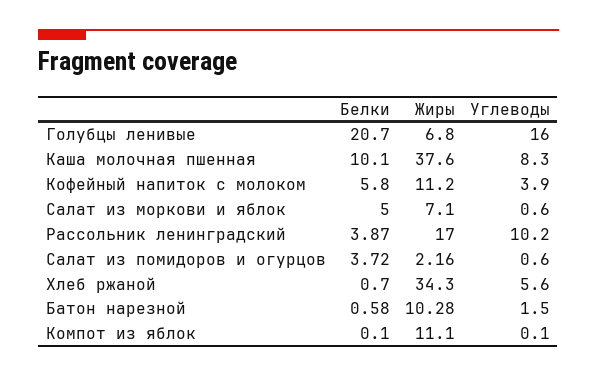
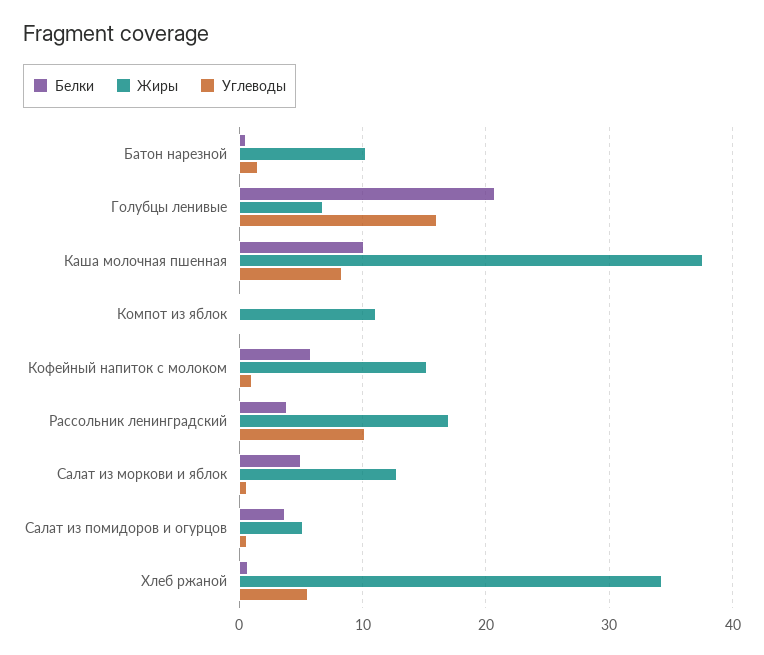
  {
    "Белки": {
      "Голубцы ленивые": 20.7,
      "Каша молочная пшенная": 10.1,
      "Кофейный напиток с молоком": 5.8,
      "Салат из моркови и яблок": 5,
      "Рассольник ленинградский": 3.87,
      "Салат из помидоров и огурцов": 3.72,
      "Хлеб ржаной": 0.7,
      "Батон нарезной": 0.58,
      "Компот из яблок": 0.1
    },
    "Жиры": {
      "Голубцы ленивые": 6.8,
      "Каша молочная пшенная": 37.6,
-     "Кофейный напиток с молоком": 11.2,
+     "Кофейный напиток с молоком": 15,
-     "Салат из моркови и яблок": 7.1,
+     "Салат из моркови и яблок": 13,
      "Рассольник ленинградский": 17,
-     "Салат из помидоров и огурцов": 2.16,
+     "Салат из помидоров и огурцов": 5,
      "Хлеб ржаной": 34.3,
      "Батон нарезной": 10.28,
      "Компот из яблок": 11.1
    },
    "Углеводы": {
      "Голубцы ленивые": 16,
      "Каша молочная пшенная": 8.3,
-     "Кофейный напиток с молоком": 3.9,
+     "Кофейный напиток с молоком": 1,
      "Салат из моркови и яблок": 0.6,
      "Рассольник ленинградский": 10.2,
      "Салат из помидоров и огурцов": 0.6,
      "Хлеб ржаной": 5.6,
      "Батон нарезной": 1.5,
      "Компот из яблок": 0.1
    }
  }

